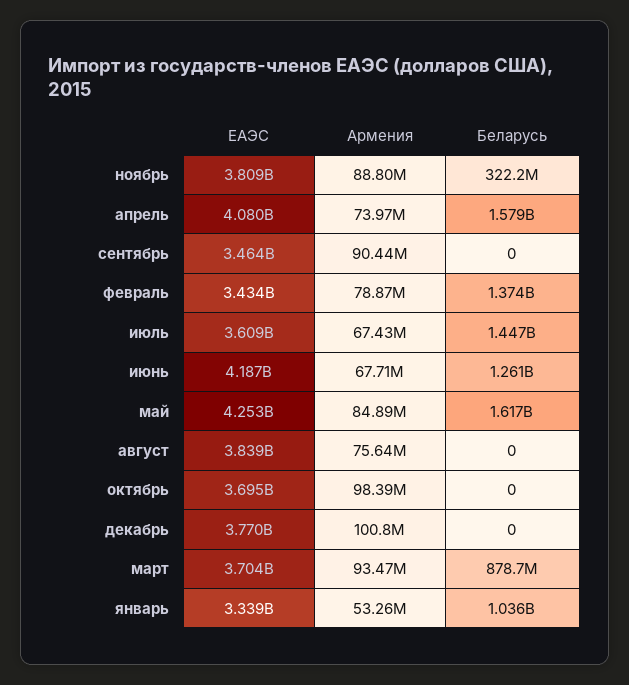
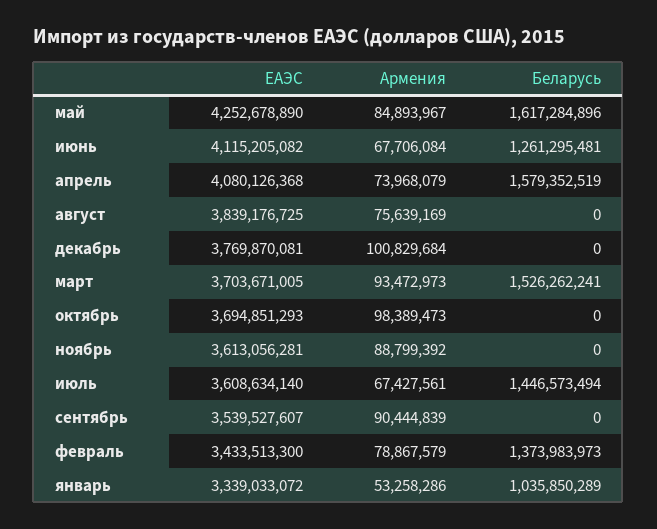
  {
    "ЕАЭС": {
-     "ноябрь": 3809000000,
+     "ноябрь": 3613056281,
      "апрель": 4080126368,
-     "сентябрь": 3464000000,
+     "сентябрь": 3539527607,
      "февраль": 3433513300,
      "июль": 3608634140,
-     "июнь": 4187000000,
+     "июнь": 4115205082,
      "май": 4252678890,
      "август": 3839176725,
      "октябрь": 3694851293,
      "декабрь": 3769870081,
      "март": 3703671005,
      "январь": 3339033072
    },
    "Армения": {
      "ноябрь": 88799392,
      "апрель": 73968079,
      "сентябрь": 90444839,
      "февраль": 78867579,
      "июль": 67427561,
      "июнь": 67706084,
      "май": 84893967,
      "август": 75639169,
      "октябрь": 98389473,
      "декабрь": 100829684,
      "март": 93472973,
      "январь": 53258286
    },
    "Беларусь": {
-     "ноябрь": 322200000,
+     "ноябрь": 0,
      "апрель": 1579352519,
      "сентябрь": 0,
      "февраль": 1373983973,
      "июль": 1446573494,
      "июнь": 1261295481,
      "май": 1617284896,
      "август": 0,
      "октябрь": 0,
      "декабрь": 0,
-     "март": 878700000,
+     "март": 1526262241,
      "январь": 1035850289
    }
  }

